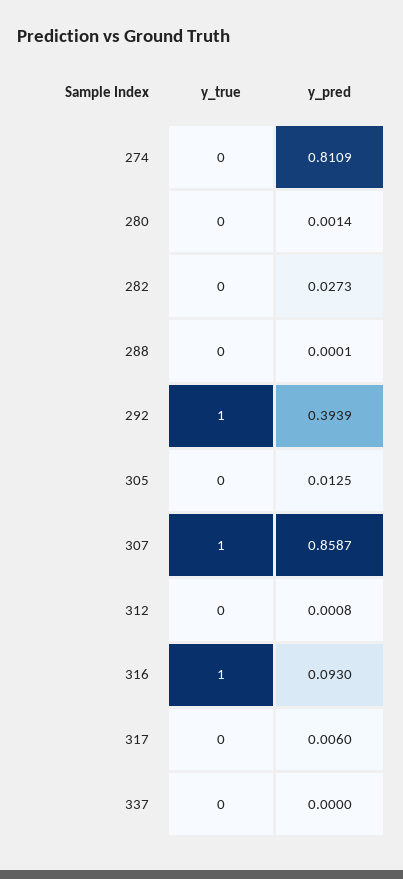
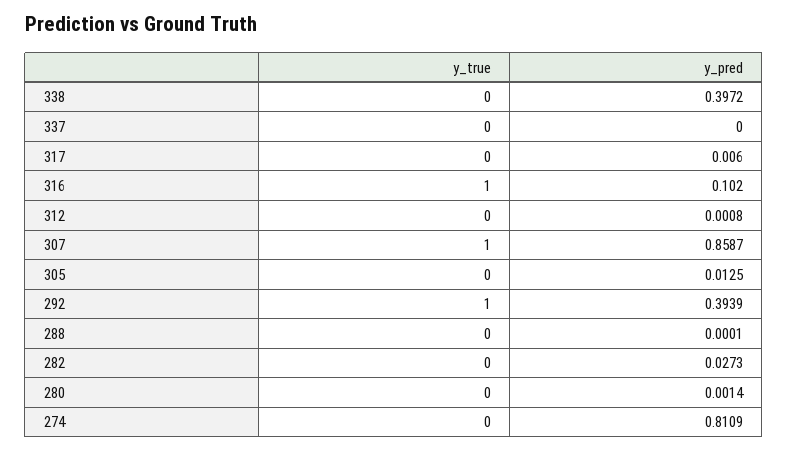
  {
    "y_true": {
      "274": 0,
      "280": 0,
      "282": 0,
      "288": 0,
      "292": 1,
      "305": 0,
      "307": 1,
      "312": 0,
      "316": 1,
      "317": 0,
-     "337": 0
+     "337": 0,
+     "338": 0
    },
    "y_pred": {
      "274": 0.8109,
      "280": 0.0014,
      "282": 0.0273,
      "288": 0.0001,
      "292": 0.3939,
      "305": 0.0125,
      "307": 0.8587,
      "312": 0.0008,
-     "316": 0.093,
+     "316": 0.102,
      "317": 0.006,
-     "337": 0
+     "337": 0,
+     "338": 0.3972
    }
  }

